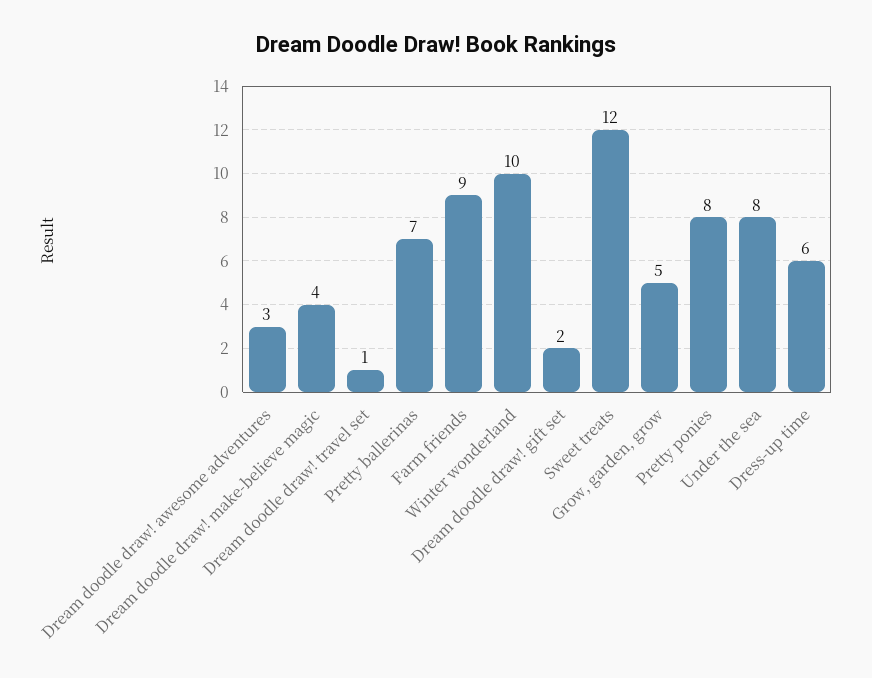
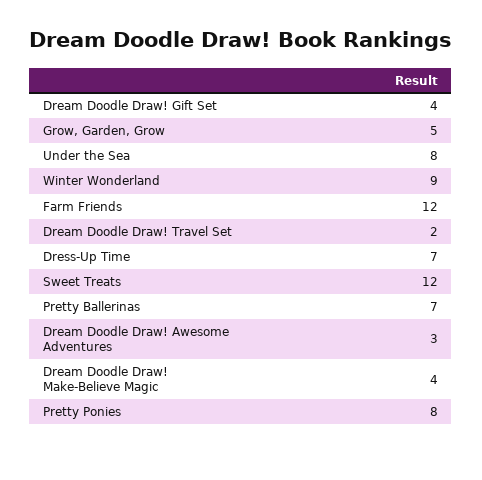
  {
    "Dream doodle draw! awesome adventures": 3,
    "Dream doodle draw! make-believe magic": 4,
-   "Dream doodle draw! travel set": 1,
+   "Dream doodle draw! travel set": 2,
    "Pretty ballerinas": 7,
-   "Farm friends": 9,
+   "Farm friends": 12,
-   "Winter wonderland": 10,
+   "Winter wonderland": 9,
-   "Dream doodle draw! gift set": 2,
+   "Dream doodle draw! gift set": 4,
    "Sweet treats": 12,
    "Grow, garden, grow": 5,
    "Pretty ponies": 8,
    "Under the sea": 8,
-   "Dress-up time": 6
+   "Dress-up time": 7
  }

